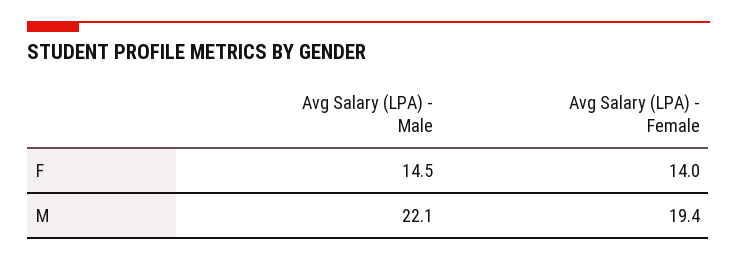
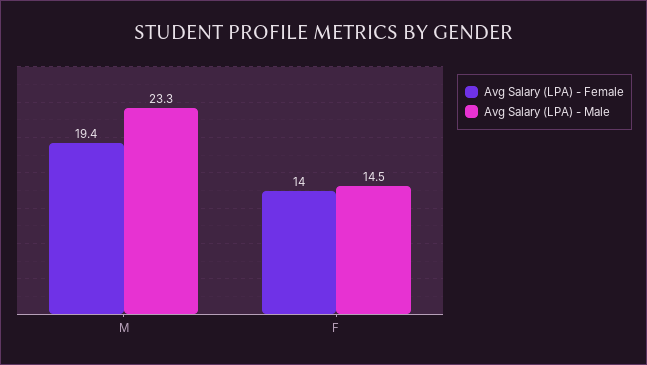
  {
    "Avg Salary (LPA) - Male": {
      "F": 14.5,
-     "M": 22.1
+     "M": 23.3
    },
    "Avg Salary (LPA) - Female": {
      "F": 14,
      "M": 19.4
    }
  }

